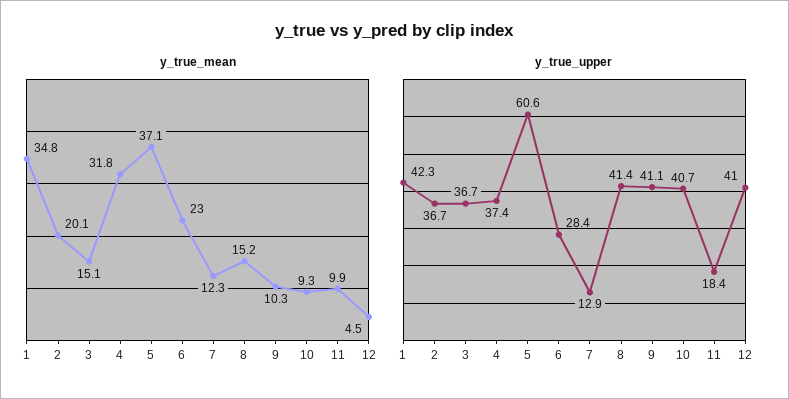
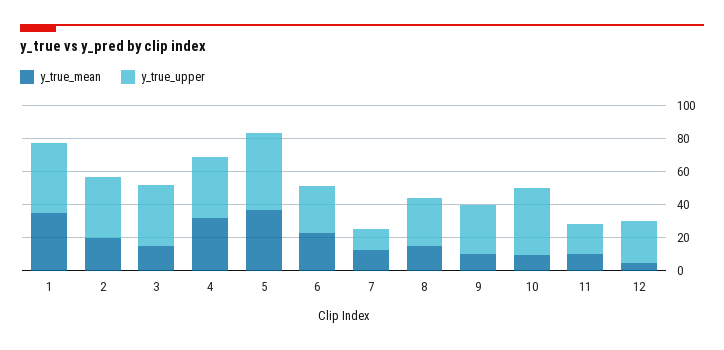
  {
    "y_true_mean": {
      "1": 34.8,
      "2": 20.1,
      "3": 15.1,
      "4": 31.8,
      "5": 37.1,
      "6": 23,
      "7": 12.3,
      "8": 15.2,
      "9": 10.3,
      "10": 9.3,
      "11": 9.9,
      "12": 4.5
    },
    "y_true_upper": {
      "1": 42.3,
      "2": 36.7,
      "3": 36.7,
      "4": 37.4,
-     "5": 60.6,
+     "5": 45,
      "6": 28.4,
      "7": 12.9,
-     "8": 41.4,
+     "8": 30,
-     "9": 41.1,
+     "9": 30,
      "10": 40.7,
      "11": 18.4,
-     "12": 41
+     "12": 25
    }
  }

